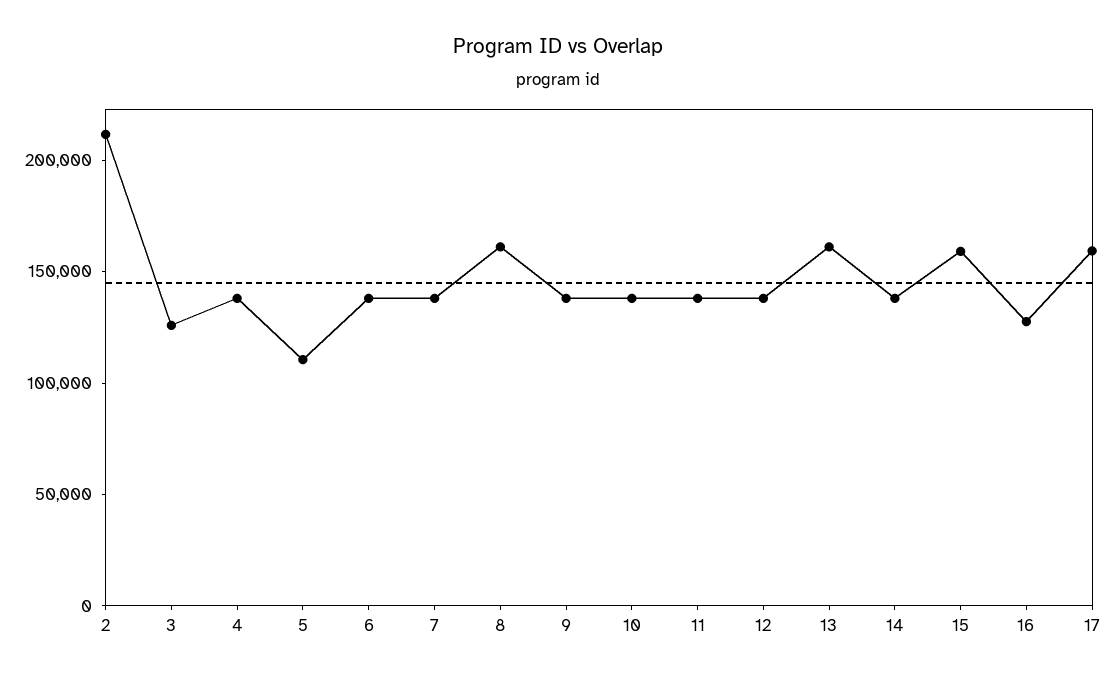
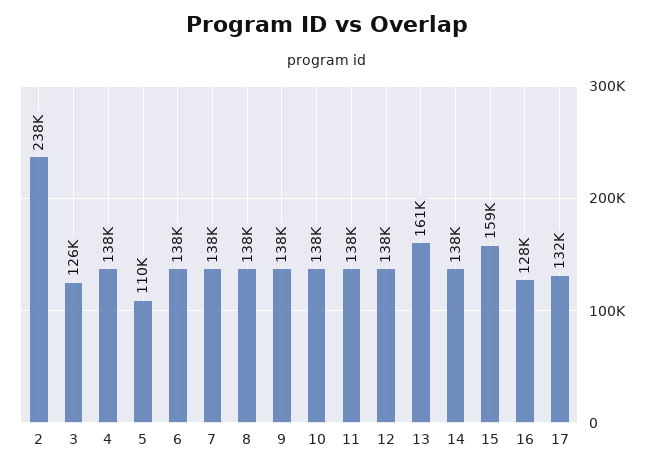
  {
-   "2": 210000,
+   "2": 238000,
    "3": 126000,
    "4": 138000,
    "5": 110000,
    "6": 138000,
    "7": 138000,
-   "8": 160000,
+   "8": 138000,
    "9": 138000,
    "10": 138000,
    "11": 138000,
    "12": 138000,
    "13": 161000,
    "14": 138000,
    "15": 159000,
    "16": 128000,
-   "17": 160000
+   "17": 132000
  }

